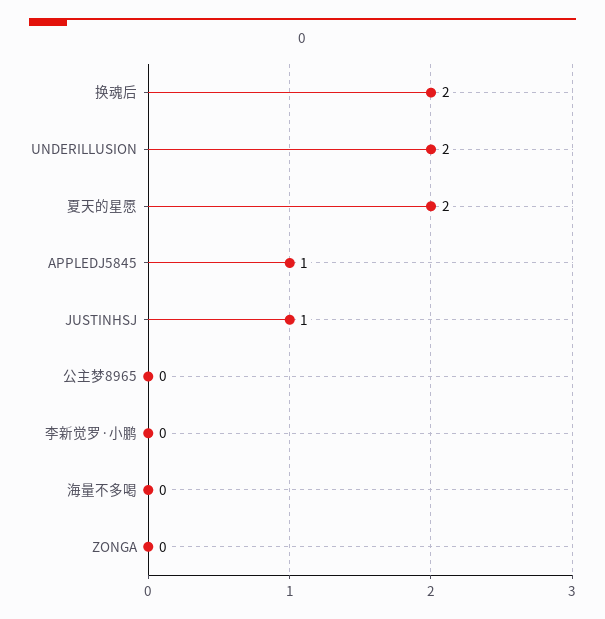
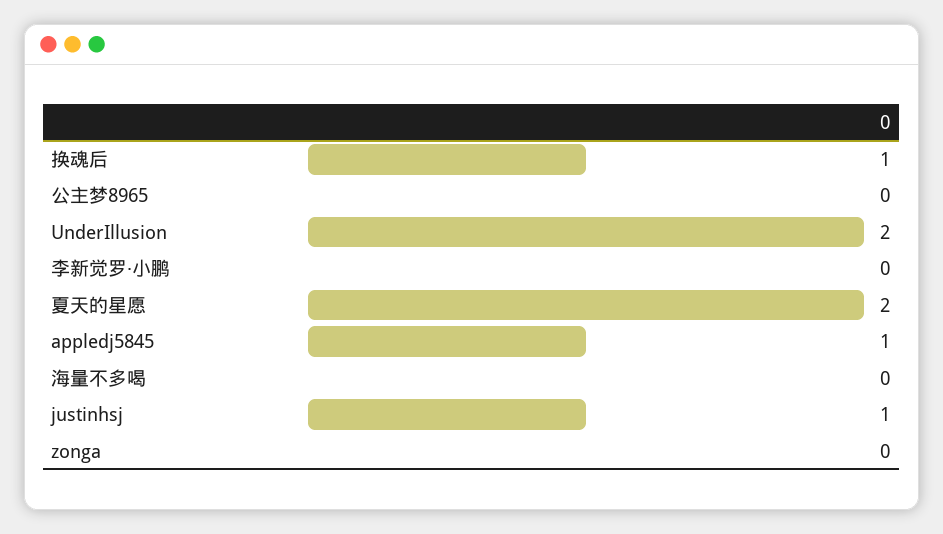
  {
-   "换魂后": 2,
+   "换魂后": 1,
    "UNDERILLUSION": 2,
    "夏天的星愿": 2,
    "APPLEDJ5845": 1,
    "JUSTINHSJ": 1,
    "公主梦8965": 0,
    "李新觉罗·小鹏": 0,
    "海量不多喝": 0,
    "ZONGA": 0
  }

